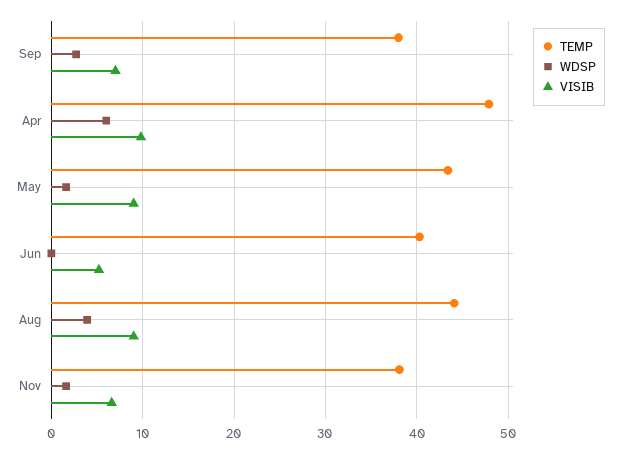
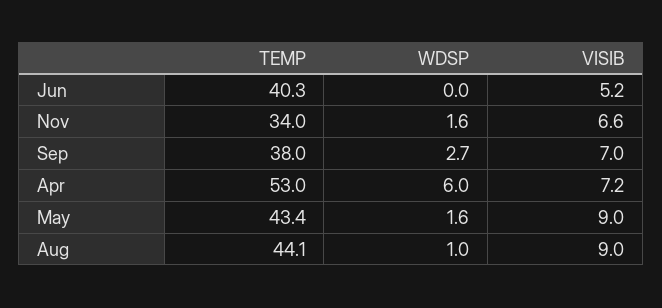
  {
    "TEMP": {
      "Sep": 38,
-     "Apr": 48,
+     "Apr": 53,
      "May": 43.4,
      "Jun": 40.3,
      "Aug": 44.1,
-     "Nov": 38
+     "Nov": 34
    },
    "WDSP": {
      "Sep": 2.7,
      "Apr": 6,
      "May": 1.6,
      "Jun": 0,
-     "Aug": 4,
+     "Aug": 1,
      "Nov": 1.6
    },
    "VISIB": {
      "Sep": 7,
-     "Apr": 10,
+     "Apr": 7.2,
      "May": 9,
      "Jun": 5.2,
      "Aug": 9,
      "Nov": 6.6
    }
  }

